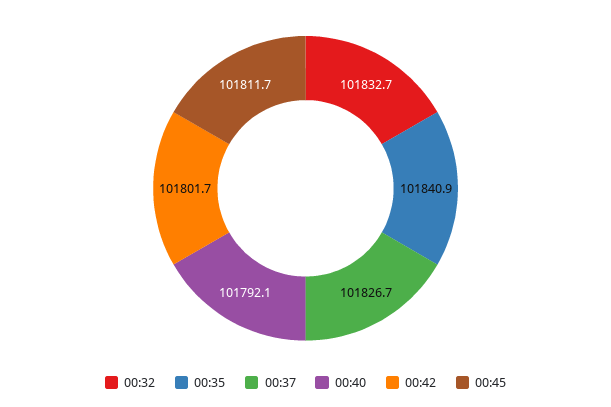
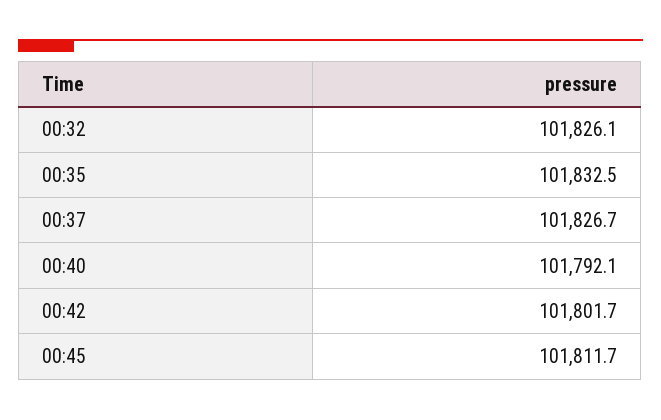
  {
-   "00:32": 101832.7,
+   "00:32": 101826.1,
-   "00:35": 101840.9,
+   "00:35": 101832.5,
    "00:37": 101826.7,
    "00:40": 101792.1,
    "00:42": 101801.7,
    "00:45": 101811.7
  }

